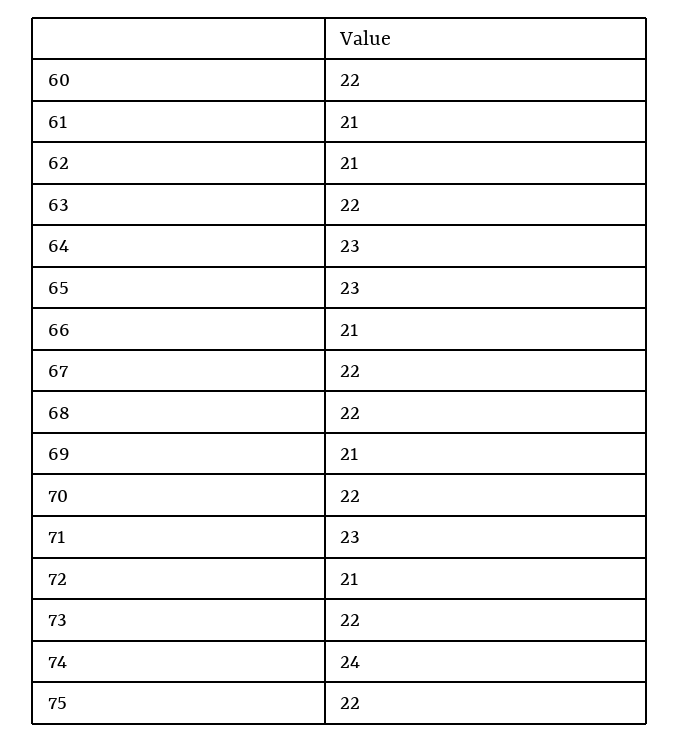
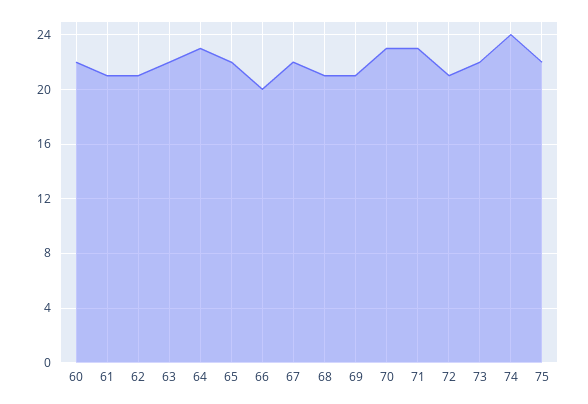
  {
    "60": 22,
    "61": 21,
    "62": 21,
    "63": 22,
    "64": 23,
-   "65": 23,
+   "65": 22,
-   "66": 21,
+   "66": 20,
    "67": 22,
-   "68": 22,
+   "68": 21,
    "69": 21,
-   "70": 22,
+   "70": 23,
    "71": 23,
    "72": 21,
    "73": 22,
    "74": 24,
    "75": 22
  }

